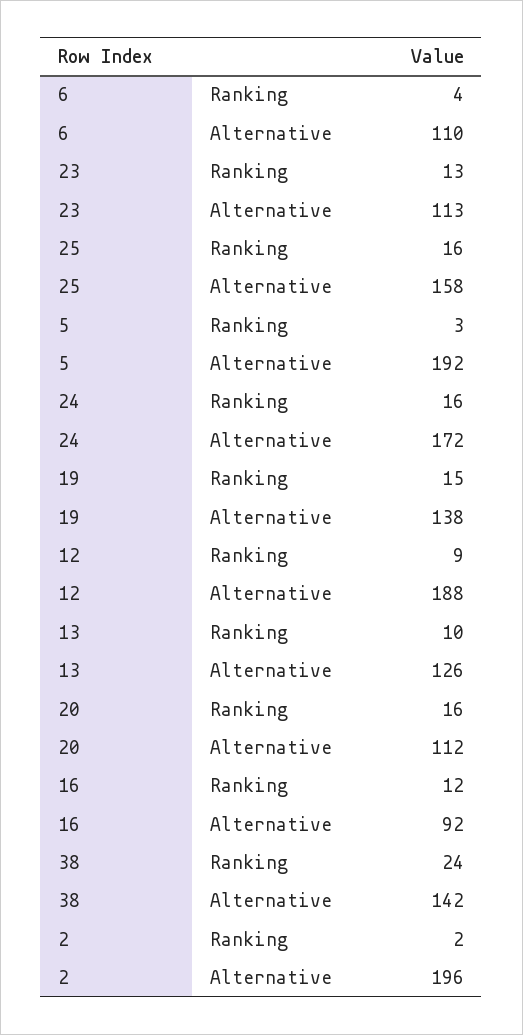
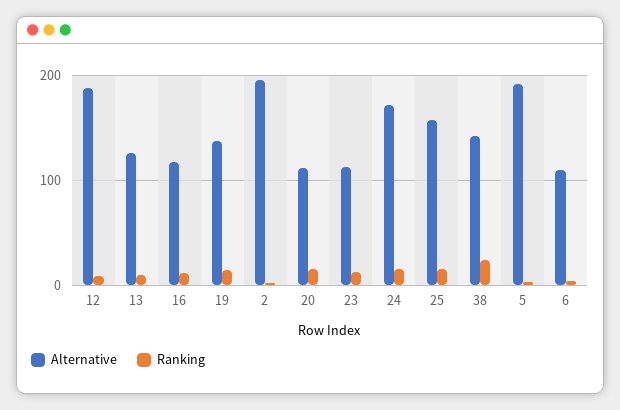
  {
    "Ranking": {
      "6": 4,
      "23": 13,
      "25": 16,
      "5": 3,
      "24": 16,
      "19": 15,
      "12": 9,
      "13": 10,
      "20": 16,
      "16": 12,
      "38": 24,
      "2": 2
    },
    "Alternative": {
      "6": 110,
      "23": 113,
      "25": 158,
      "5": 192,
      "24": 172,
      "19": 138,
      "12": 188,
      "13": 126,
      "20": 112,
-     "16": 92,
+     "16": 120,
      "38": 142,
      "2": 196
    }
  }

